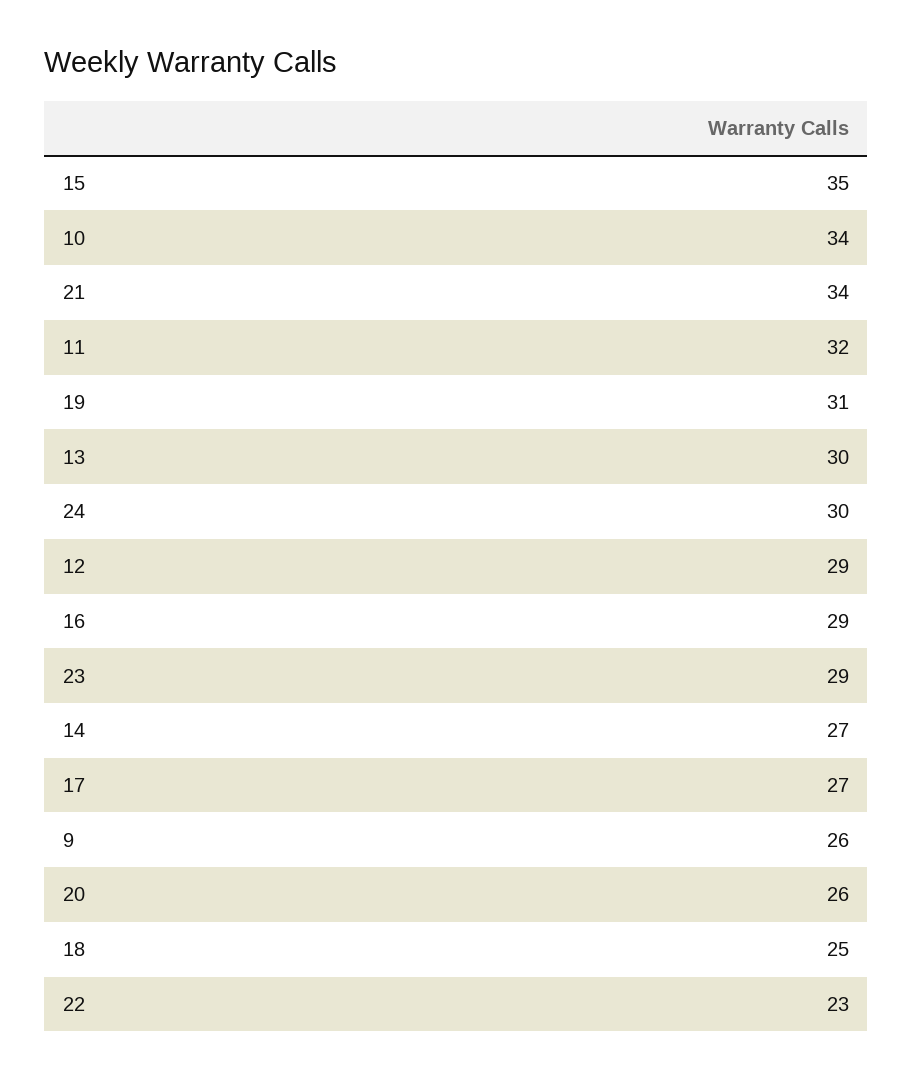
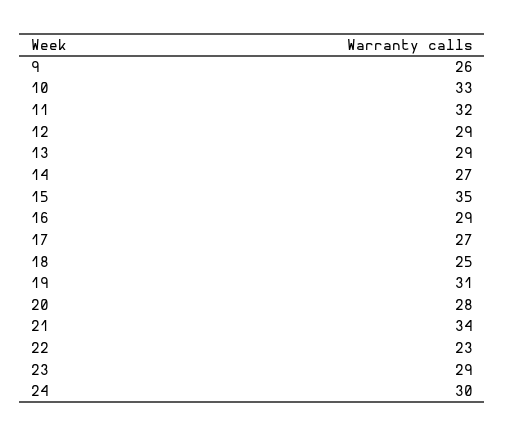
  {
    "15": 35,
-   "10": 34,
+   "10": 33,
    "21": 34,
    "11": 32,
    "19": 31,
-   "13": 30,
+   "13": 29,
    "24": 30,
    "12": 29,
    "16": 29,
    "23": 29,
    "14": 27,
    "17": 27,
    "9": 26,
-   "20": 26,
+   "20": 28,
    "18": 25,
    "22": 23
  }

